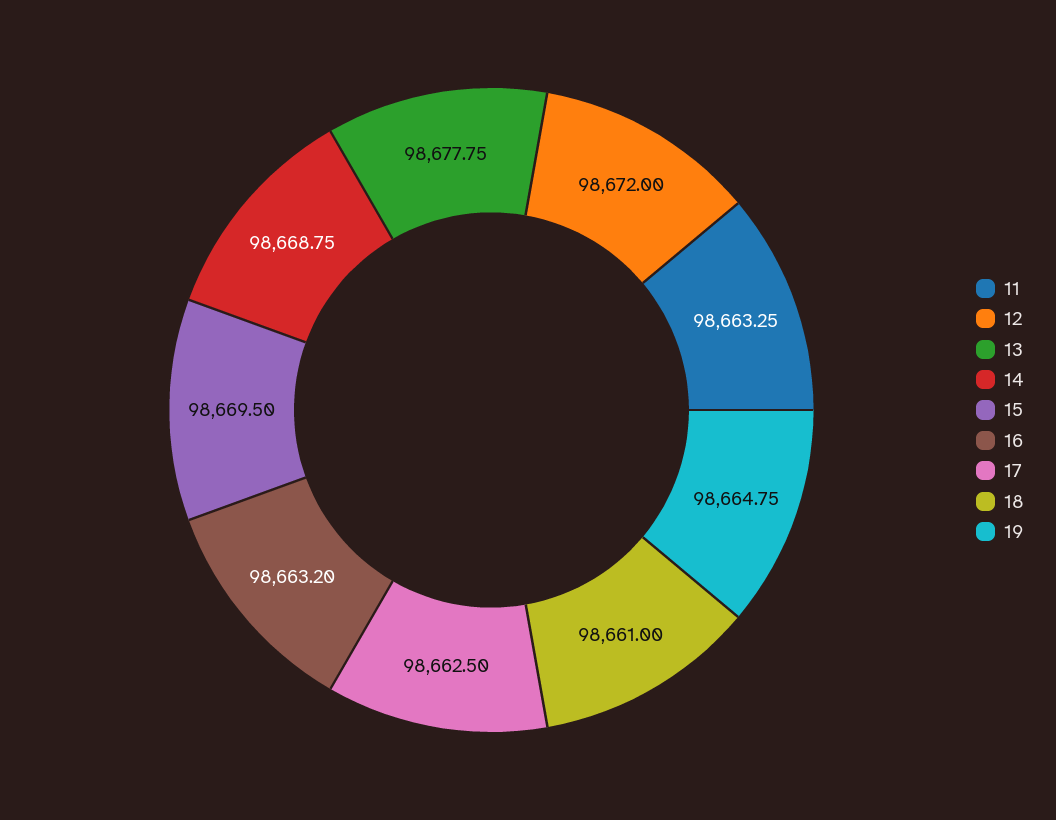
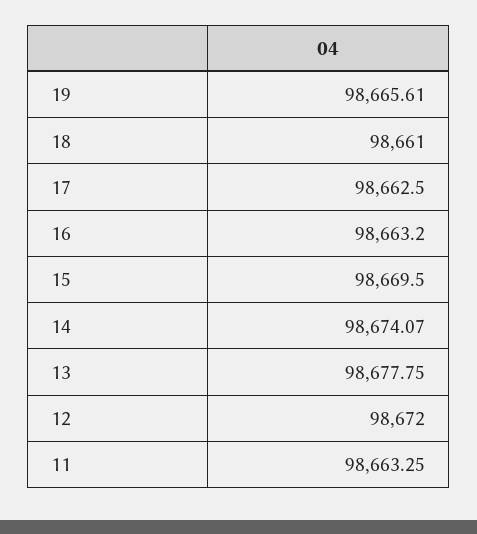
  {
    "11": 98663.25,
    "12": 98672,
    "13": 98677.75,
-   "14": 98668.75,
+   "14": 98674.07,
    "15": 98669.5,
    "16": 98663.2,
    "17": 98662.5,
    "18": 98661,
-   "19": 98664.75
+   "19": 98665.61
  }

